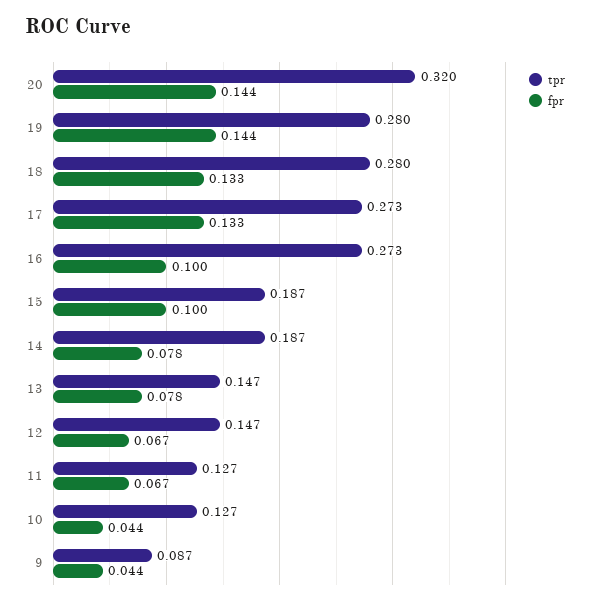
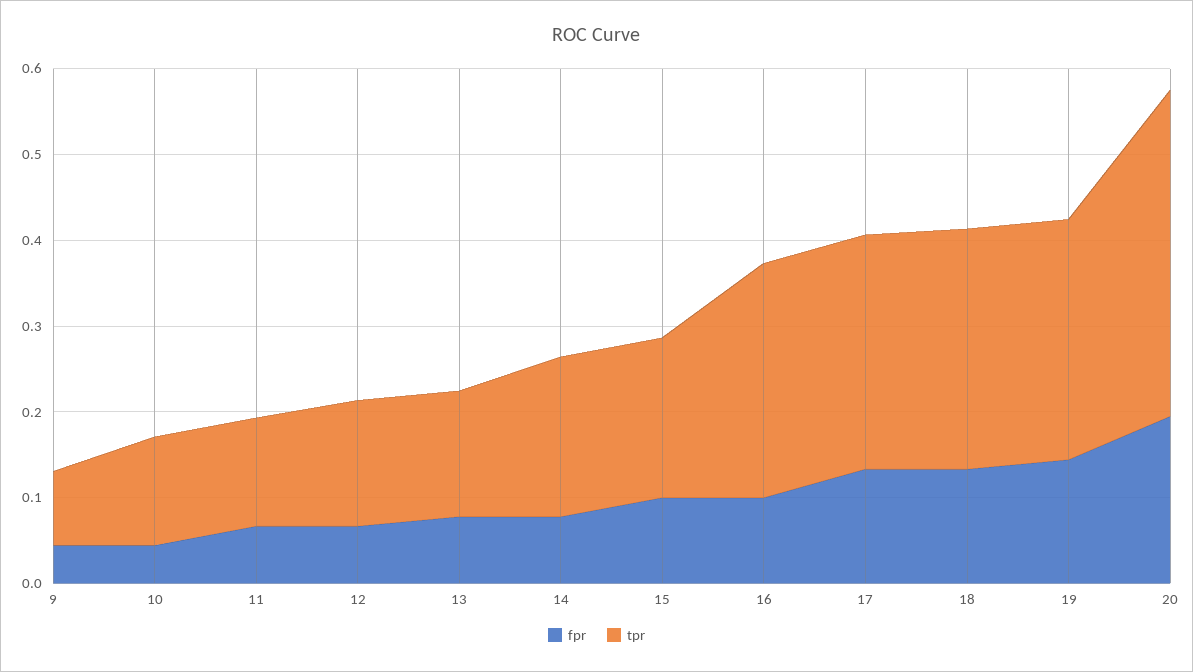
  {
    "tpr": {
-     "20": 0.32,
+     "20": 0.38,
      "19": 0.28,
      "18": 0.28,
      "17": 0.273,
      "16": 0.273,
      "15": 0.187,
      "14": 0.187,
      "13": 0.147,
      "12": 0.147,
      "11": 0.127,
      "10": 0.127,
      "9": 0.087
    },
    "fpr": {
-     "20": 0.144,
+     "20": 0.2,
      "19": 0.144,
      "18": 0.133,
      "17": 0.133,
      "16": 0.1,
      "15": 0.1,
      "14": 0.078,
      "13": 0.078,
      "12": 0.067,
      "11": 0.067,
      "10": 0.044,
      "9": 0.044
    }
  }

